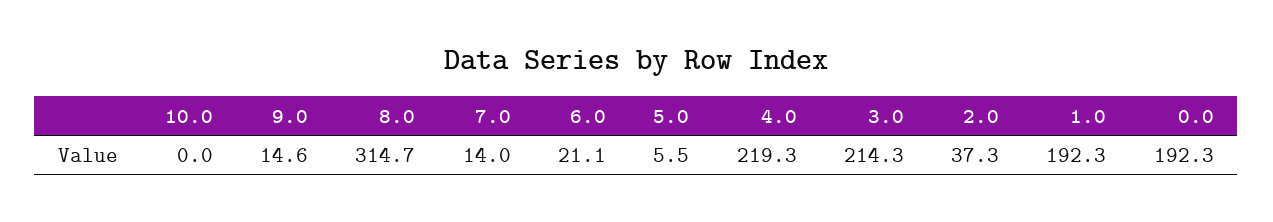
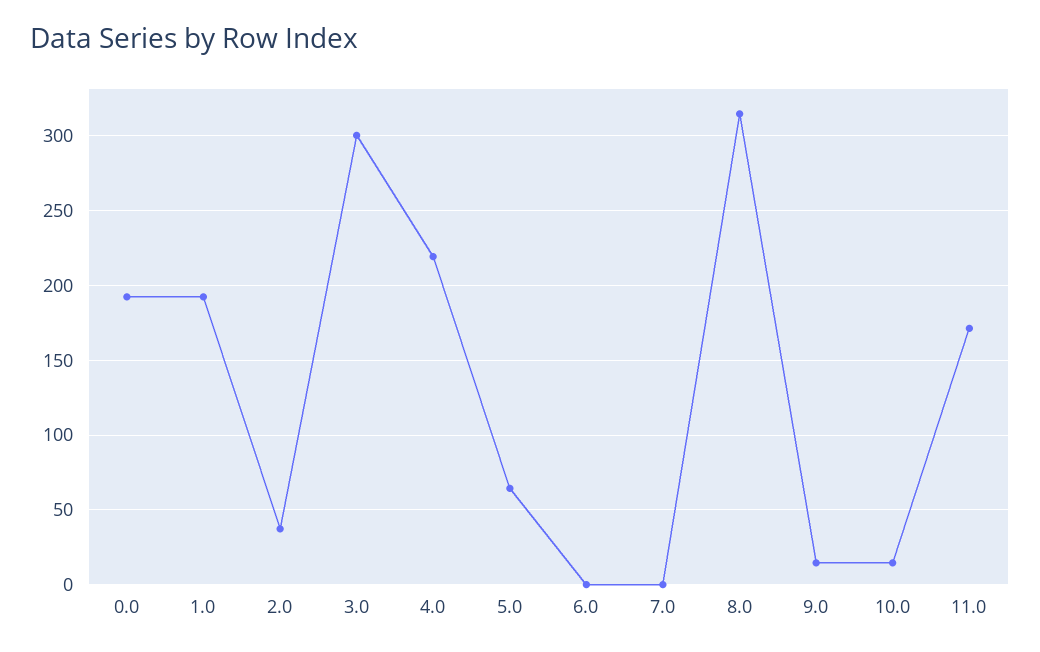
  {
-   "10.0": 0,
+   "10.0": 15,
    "9.0": 14.6,
    "8.0": 314.7,
-   "7.0": 14,
+   "7.0": 0,
-   "6.0": 21.1,
+   "6.0": 0,
-   "5.0": 5.5,
+   "5.0": 65,
    "4.0": 219.3,
-   "3.0": 214.3,
+   "3.0": 300,
    "2.0": 37.3,
    "1.0": 192.3,
-   "0.0": 192.3
+   "0.0": 192.3,
+   "11.0": 170
  }

